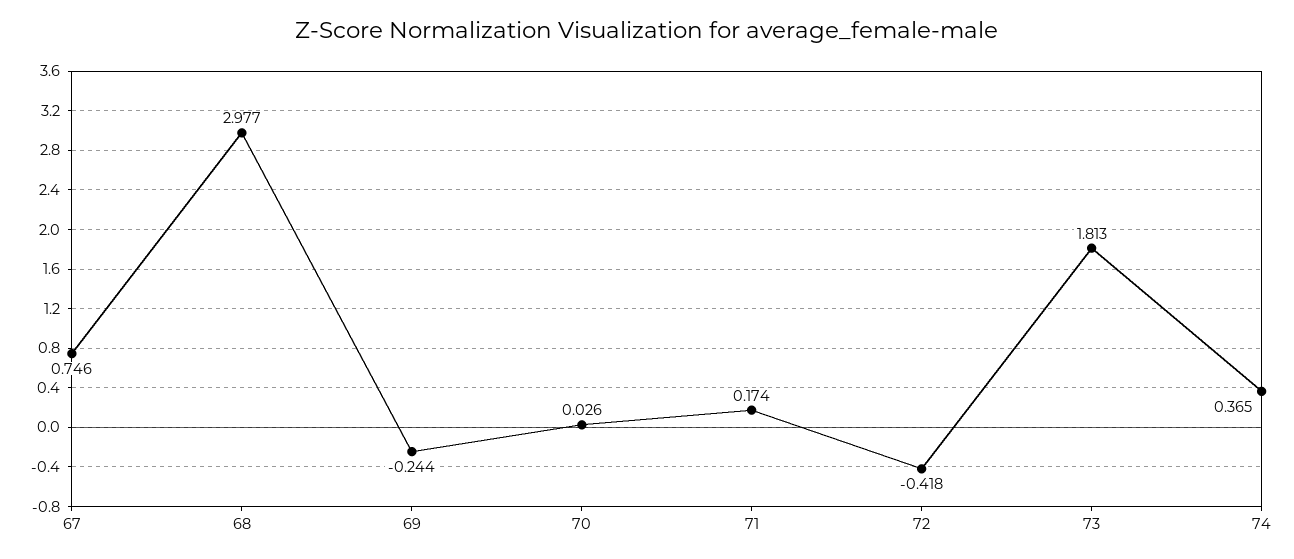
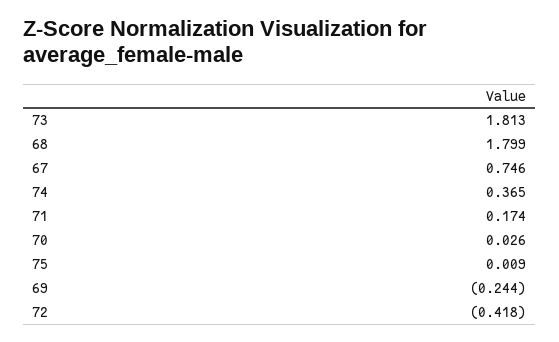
  {
    "67": 0.746,
-   "68": 2.977,
+   "68": 1.799,
    "69": -0.244,
    "70": 0.026,
    "71": 0.174,
    "72": -0.418,
    "73": 1.813,
-   "74": 0.365
+   "74": 0.365,
+   "75": 0.009
  }

